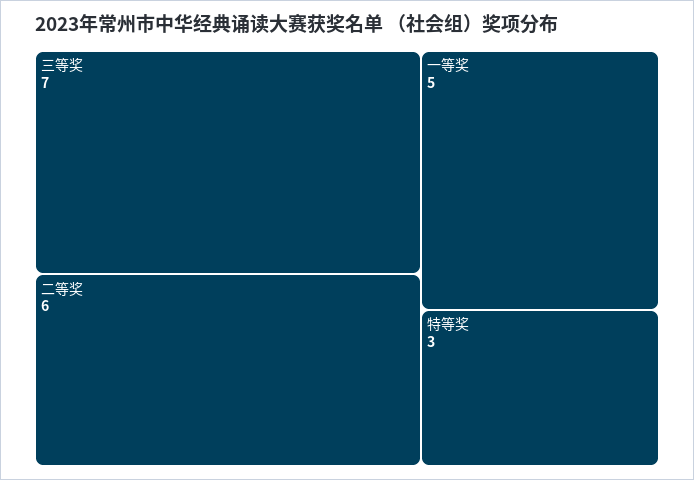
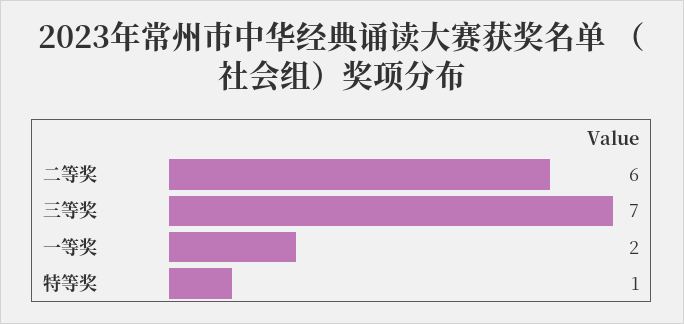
  {
    "三等奖": 7,
    "二等奖": 6,
-   "一等奖": 5,
+   "一等奖": 2,
-   "特等奖": 3
+   "特等奖": 1
  }

